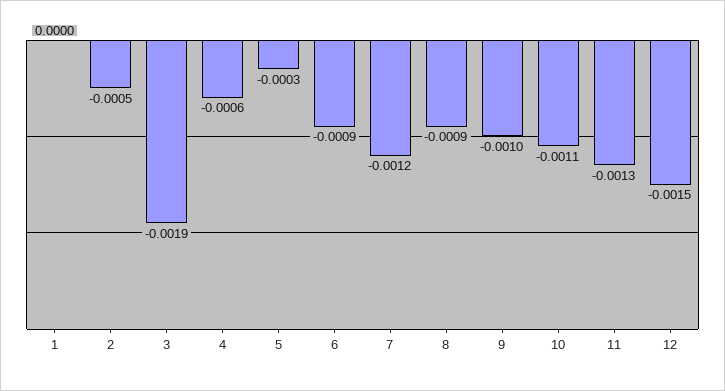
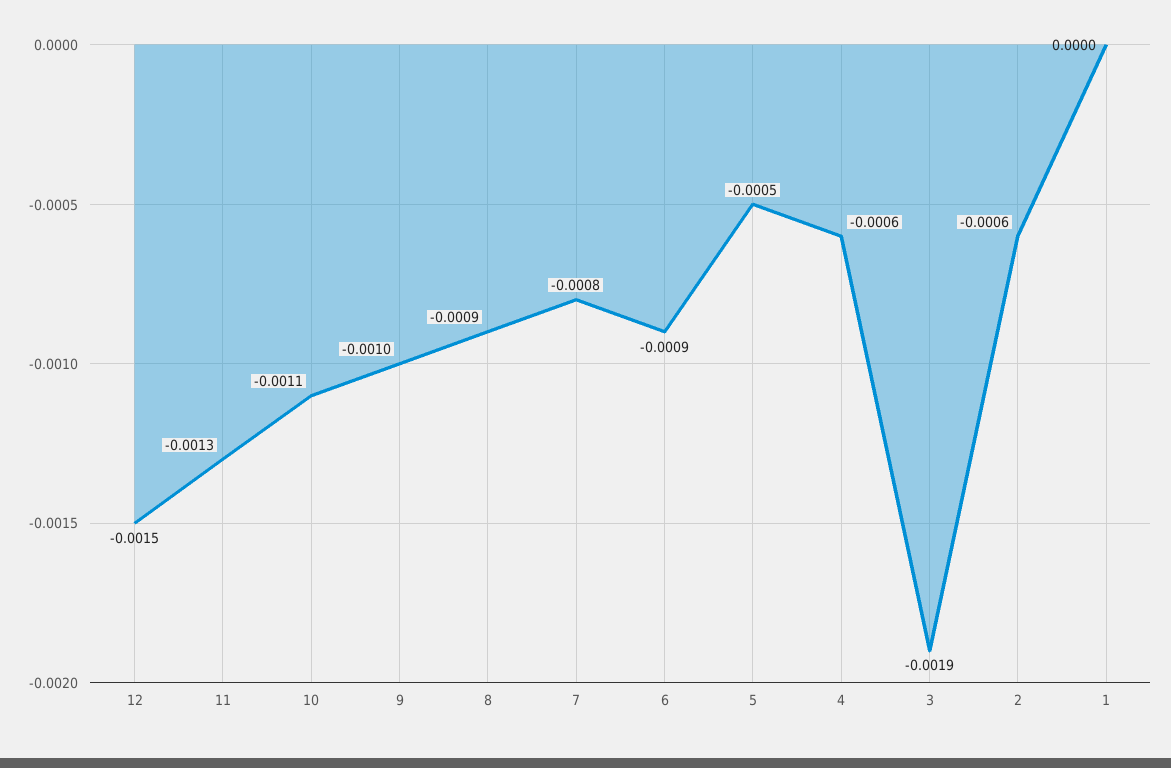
  {
    "1": 0,
-   "2": -0.0005,
+   "2": -0.0006,
    "3": -0.0019,
    "4": -0.0006,
-   "5": -0.0003,
+   "5": -0.0005,
    "6": -0.0009,
-   "7": -0.0012,
+   "7": -0.0008,
    "8": -0.0009,
    "9": -0.001,
    "10": -0.0011,
    "11": -0.0013,
    "12": -0.0015
  }

